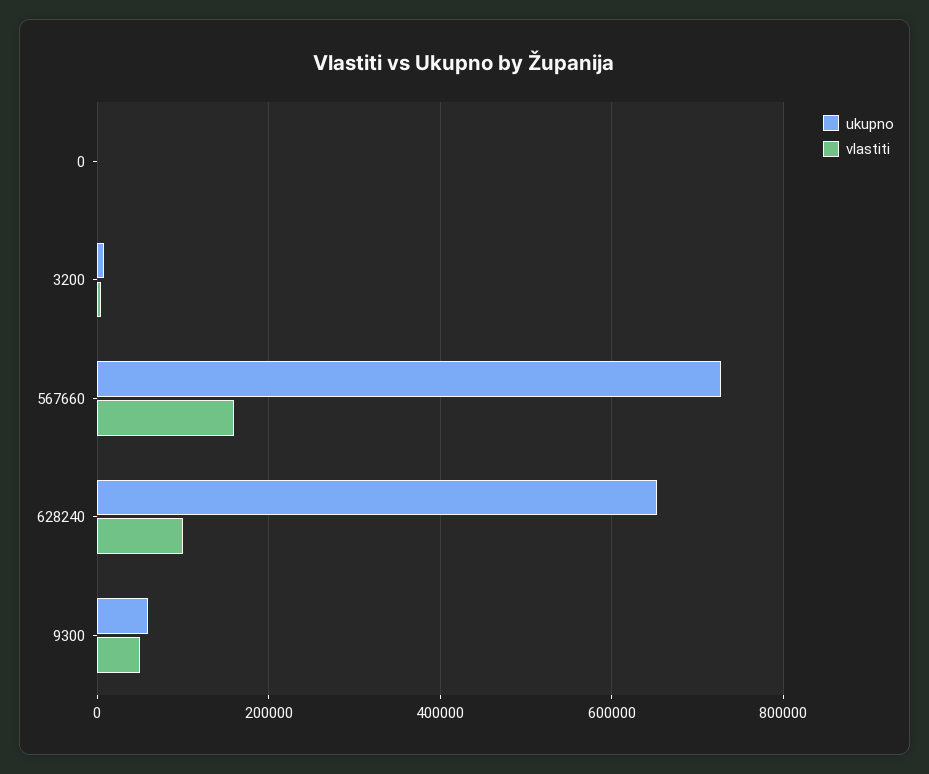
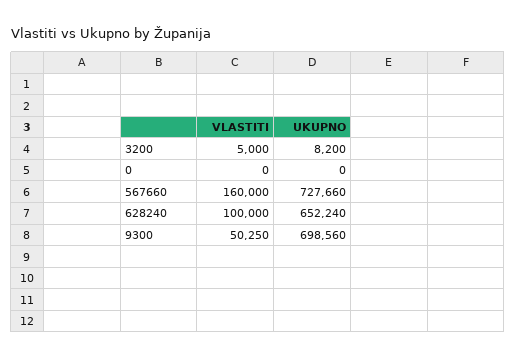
  {
    "ukupno": {
      "0": 0,
      "3200": 8200,
      "567660": 727660,
      "628240": 652240,
-     "9300": 60000
+     "9300": 698560
    },
    "vlastiti": {
      "0": 0,
      "3200": 5000,
      "567660": 160000,
      "628240": 100000,
      "9300": 50250
    }
  }

